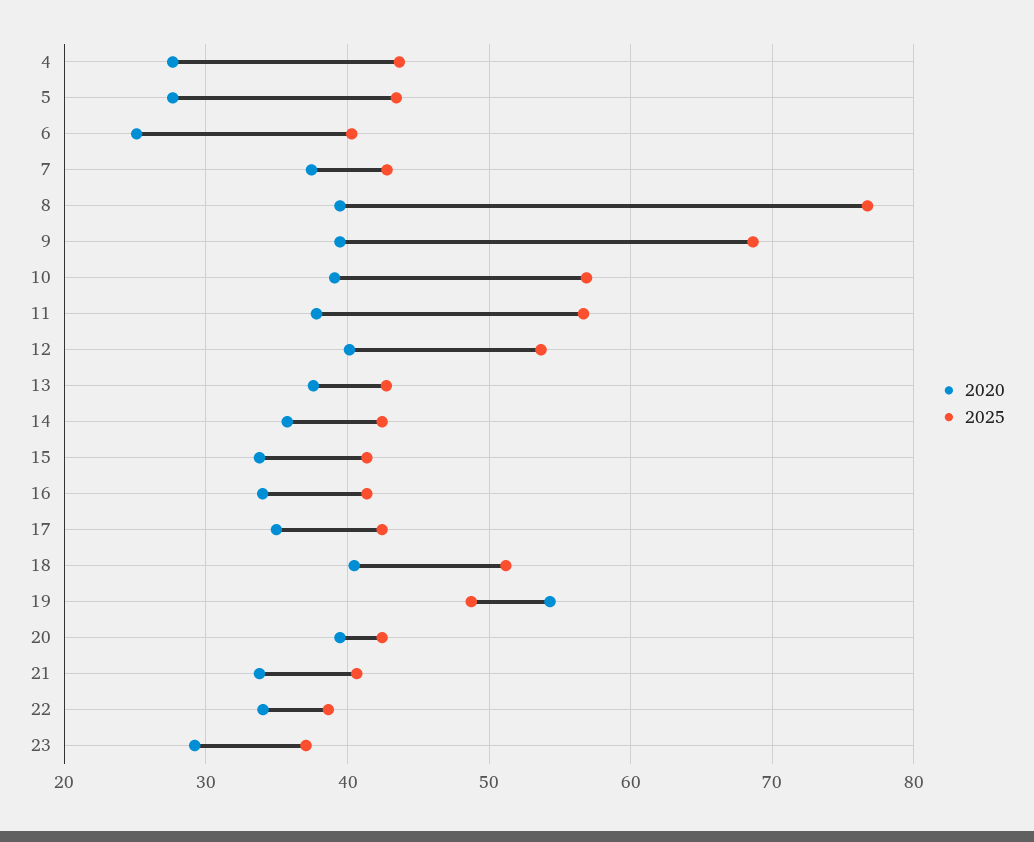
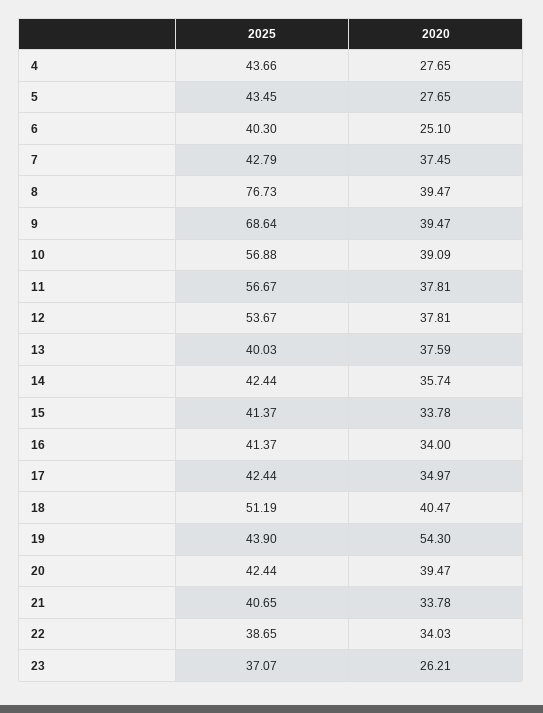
  {
    "2020": {
      "4": 27.65,
      "5": 27.65,
      "6": 25.1,
      "7": 37.45,
      "8": 39.47,
      "9": 39.47,
      "10": 39.09,
      "11": 37.81,
-     "12": 40,
+     "12": 37.81,
      "13": 37.59,
      "14": 35.74,
      "15": 33.78,
      "16": 34,
      "17": 34.97,
      "18": 40.47,
      "19": 54.3,
      "20": 39.47,
      "21": 33.78,
      "22": 34.03,
-     "23": 29
+     "23": 26.21
    },
    "2025": {
      "4": 43.66,
      "5": 43.45,
      "6": 40.3,
      "7": 42.79,
      "8": 76.73,
      "9": 68.64,
      "10": 56.88,
      "11": 56.67,
      "12": 53.67,
-     "13": 43,
+     "13": 40.03,
      "14": 42.44,
      "15": 41.37,
      "16": 41.37,
      "17": 42.44,
      "18": 51.19,
-     "19": 49,
+     "19": 43.9,
      "20": 42.44,
      "21": 40.65,
      "22": 38.65,
      "23": 37.07
    }
  }

